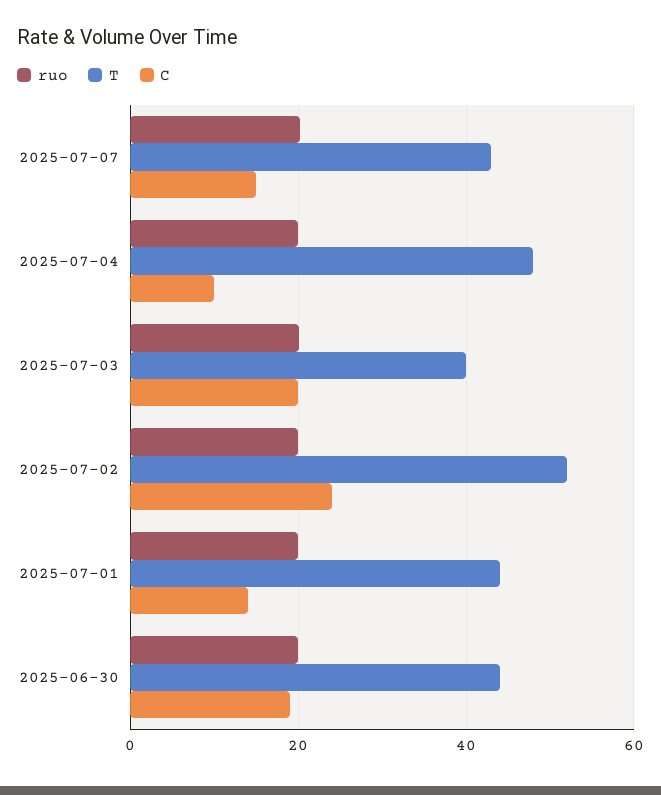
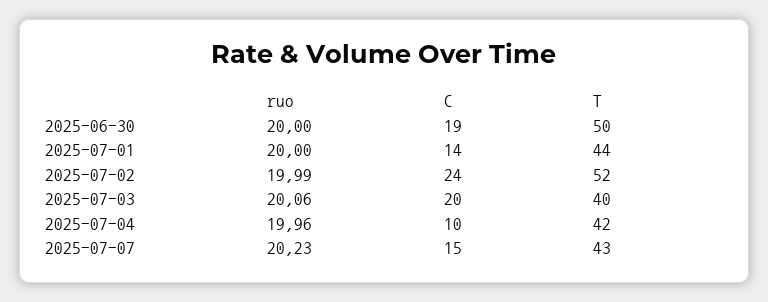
  {
    "ruo": {
      "2025-07-07": 20.23,
      "2025-07-04": 19.96,
      "2025-07-03": 20.06,
      "2025-07-02": 19.99,
      "2025-07-01": 20,
      "2025-06-30": 20
    },
    "T": {
      "2025-07-07": 43,
-     "2025-07-04": 48,
+     "2025-07-04": 42,
      "2025-07-03": 40,
      "2025-07-02": 52,
      "2025-07-01": 44,
-     "2025-06-30": 44
+     "2025-06-30": 50
    },
    "C": {
      "2025-07-07": 15,
      "2025-07-04": 10,
      "2025-07-03": 20,
      "2025-07-02": 24,
      "2025-07-01": 14,
      "2025-06-30": 19
    }
  }

